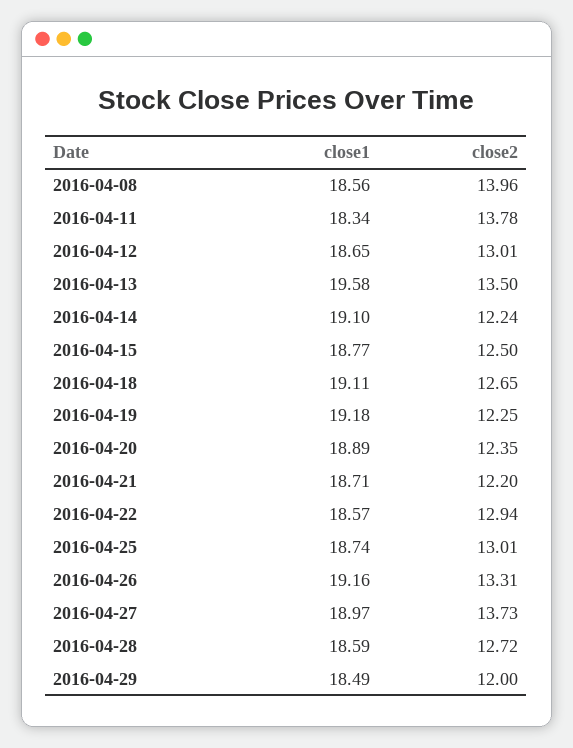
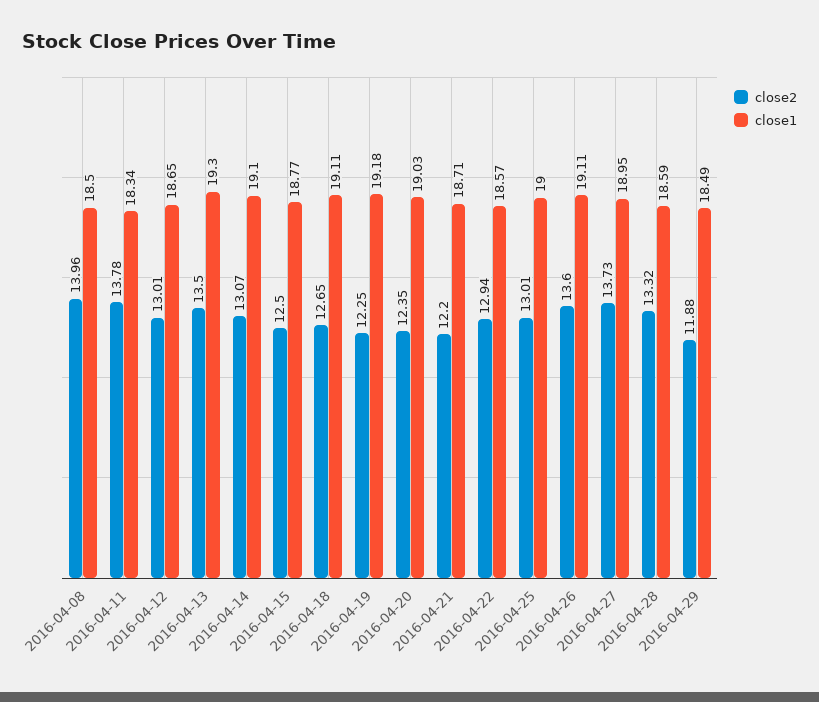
  {
    "close1": {
-     "2016-04-08": 18.56,
+     "2016-04-08": 18.5,
      "2016-04-11": 18.34,
      "2016-04-12": 18.65,
-     "2016-04-13": 19.58,
+     "2016-04-13": 19.3,
      "2016-04-14": 19.1,
      "2016-04-15": 18.77,
      "2016-04-18": 19.11,
      "2016-04-19": 19.18,
-     "2016-04-20": 18.89,
+     "2016-04-20": 19.03,
      "2016-04-21": 18.71,
      "2016-04-22": 18.57,
-     "2016-04-25": 18.74,
+     "2016-04-25": 19,
-     "2016-04-26": 19.16,
+     "2016-04-26": 19.11,
-     "2016-04-27": 18.97,
+     "2016-04-27": 18.95,
      "2016-04-28": 18.59,
      "2016-04-29": 18.49
    },
    "close2": {
      "2016-04-08": 13.96,
      "2016-04-11": 13.78,
      "2016-04-12": 13.01,
      "2016-04-13": 13.5,
-     "2016-04-14": 12.24,
+     "2016-04-14": 13.07,
      "2016-04-15": 12.5,
      "2016-04-18": 12.65,
      "2016-04-19": 12.25,
      "2016-04-20": 12.35,
      "2016-04-21": 12.2,
      "2016-04-22": 12.94,
      "2016-04-25": 13.01,
-     "2016-04-26": 13.31,
+     "2016-04-26": 13.6,
      "2016-04-27": 13.73,
-     "2016-04-28": 12.72,
+     "2016-04-28": 13.32,
-     "2016-04-29": 12
+     "2016-04-29": 11.88
    }
  }

